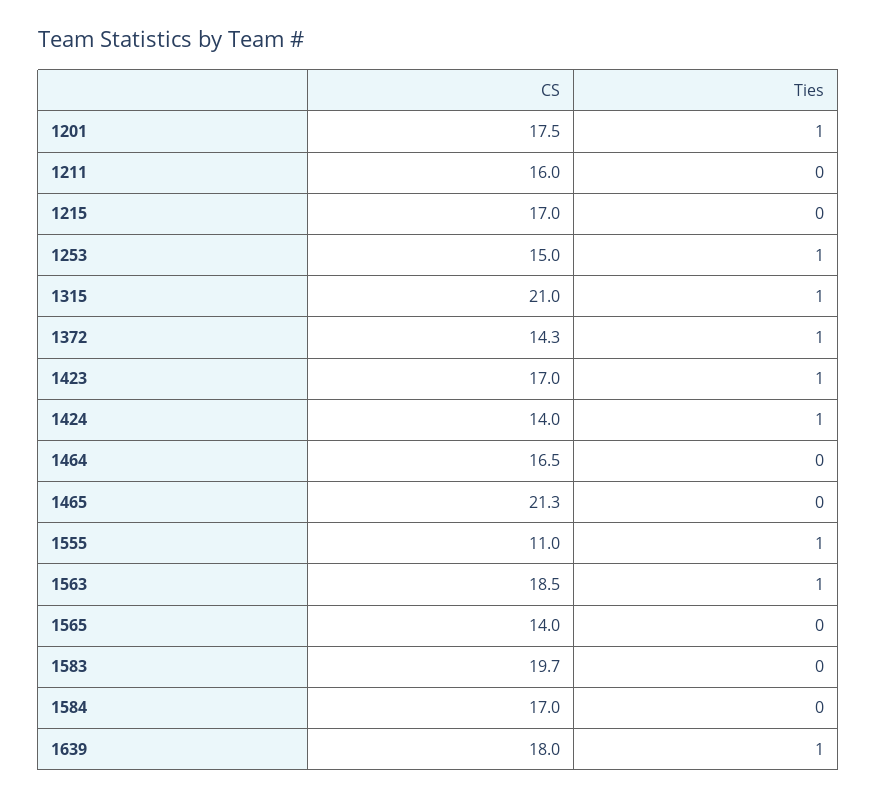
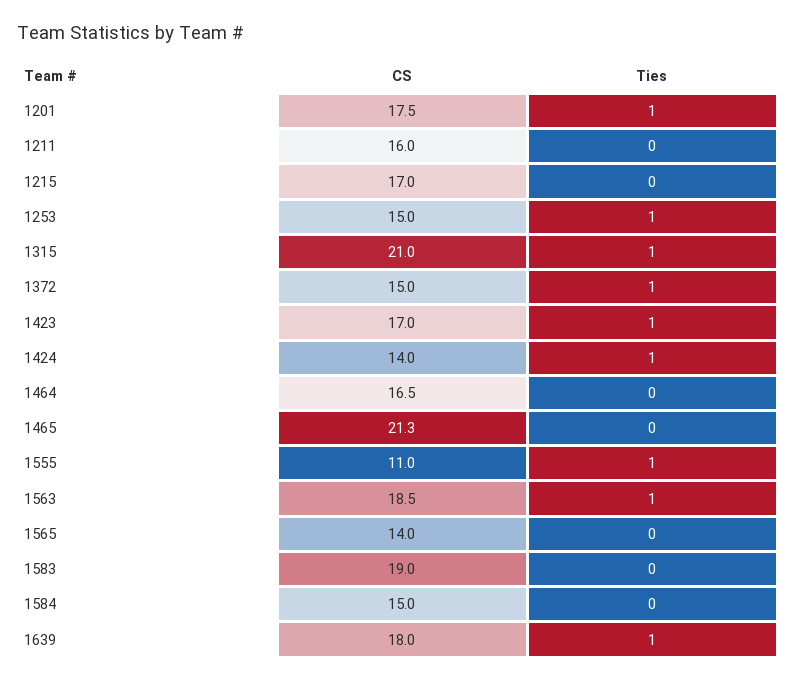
  {
    "CS": {
      "1201": 17.5,
      "1211": 16,
      "1215": 17,
      "1253": 15,
      "1315": 21,
-     "1372": 14.3,
+     "1372": 15,
      "1423": 17,
      "1424": 14,
      "1464": 16.5,
      "1465": 21.3,
      "1555": 11,
      "1563": 18.5,
      "1565": 14,
-     "1583": 19.7,
+     "1583": 19,
-     "1584": 17,
+     "1584": 15,
      "1639": 18
    },
    "Ties": {
      "1201": 1,
      "1211": 0,
      "1215": 0,
      "1253": 1,
      "1315": 1,
      "1372": 1,
      "1423": 1,
      "1424": 1,
      "1464": 0,
      "1465": 0,
      "1555": 1,
      "1563": 1,
      "1565": 0,
      "1583": 0,
      "1584": 0,
      "1639": 1
    }
  }

